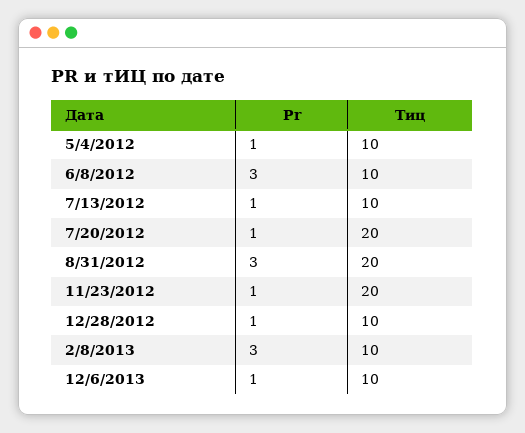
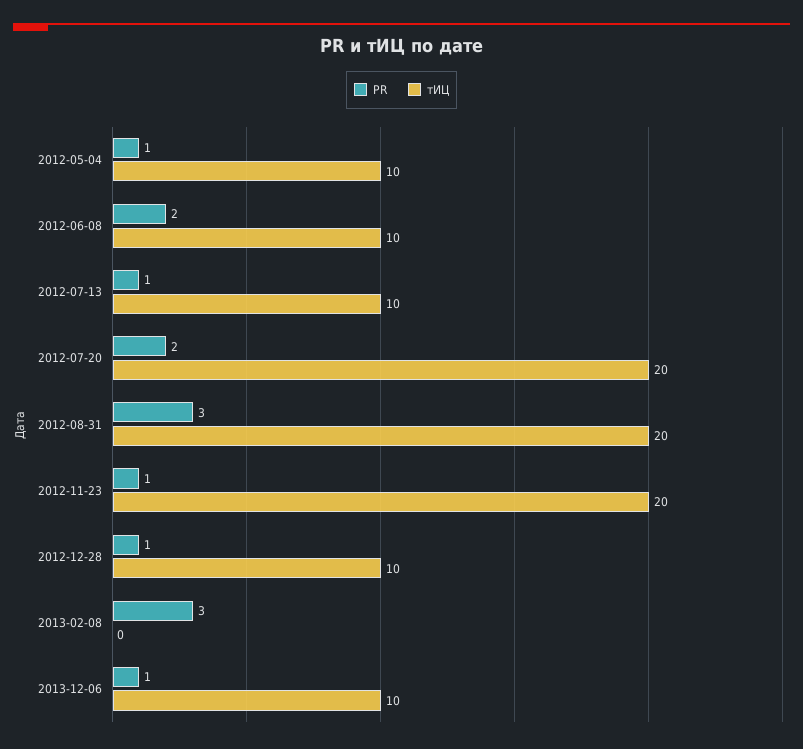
  {
    "Pr": {
      "5/4/2012": 1,
-     "6/8/2012": 3,
+     "6/8/2012": 2,
      "7/13/2012": 1,
-     "7/20/2012": 1,
+     "7/20/2012": 2,
      "8/31/2012": 3,
      "11/23/2012": 1,
      "12/28/2012": 1,
      "2/8/2013": 3,
      "12/6/2013": 1
    },
    "Тиц": {
      "5/4/2012": 10,
      "6/8/2012": 10,
      "7/13/2012": 10,
      "7/20/2012": 20,
      "8/31/2012": 20,
      "11/23/2012": 20,
      "12/28/2012": 10,
-     "2/8/2013": 10,
+     "2/8/2013": 0,
      "12/6/2013": 10
    }
  }

